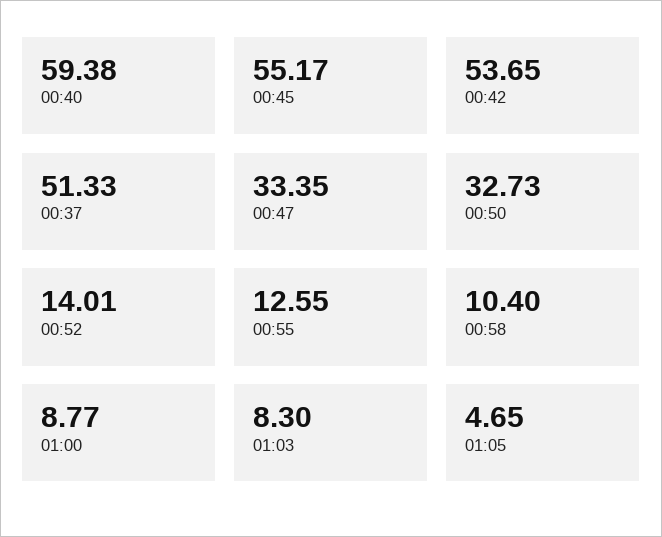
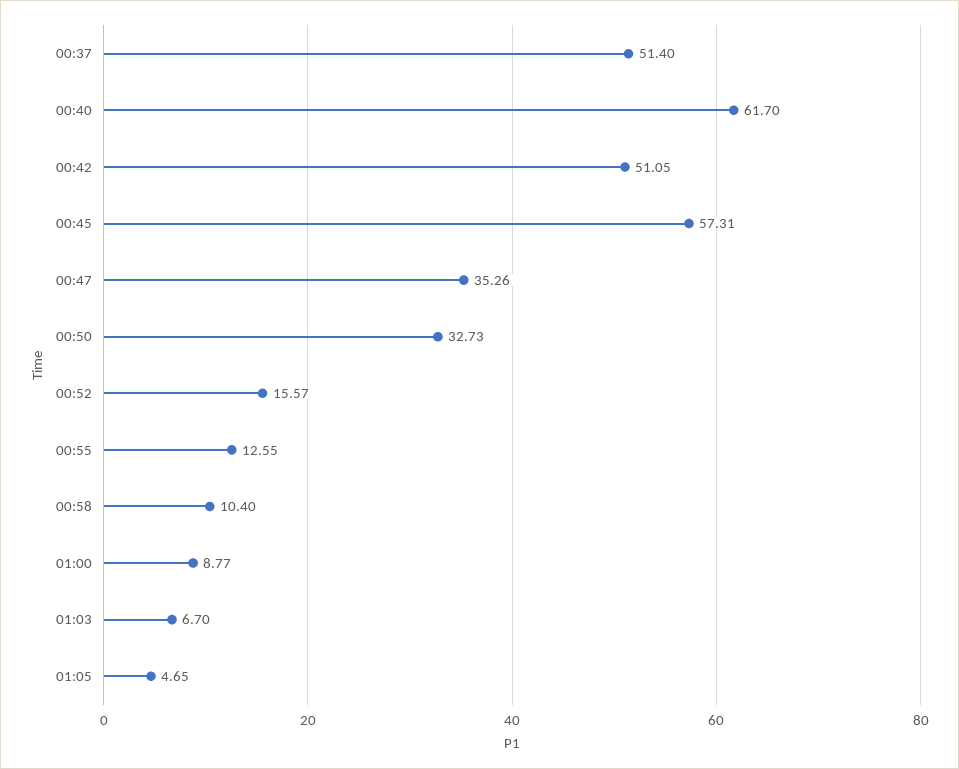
  {
-   "00:40": 59.38,
+   "00:40": 61.7,
-   "00:45": 55.17,
+   "00:45": 57.31,
-   "00:42": 53.65,
+   "00:42": 51.05,
-   "00:37": 51.33,
+   "00:37": 51.4,
-   "00:47": 33.35,
+   "00:47": 35.26,
    "00:50": 32.73,
-   "00:52": 14.01,
+   "00:52": 15.57,
    "00:55": 12.55,
    "00:58": 10.4,
    "01:00": 8.77,
-   "01:03": 8.3,
+   "01:03": 6.7,
    "01:05": 4.65
  }

